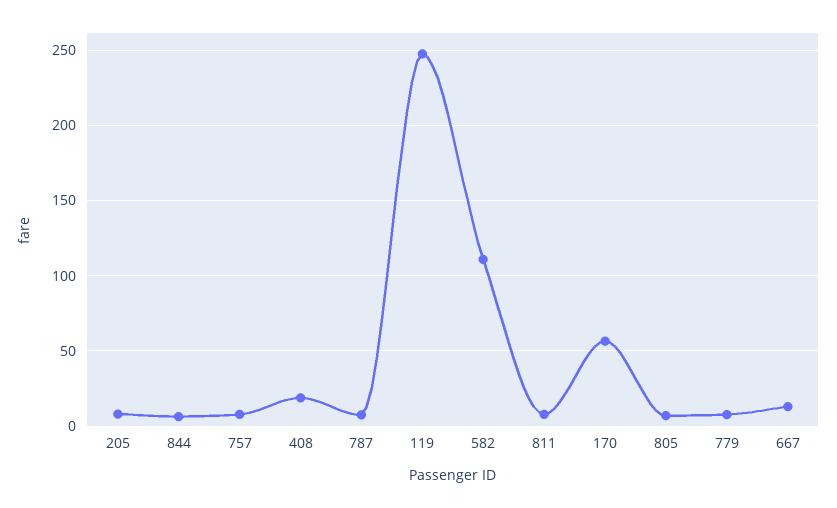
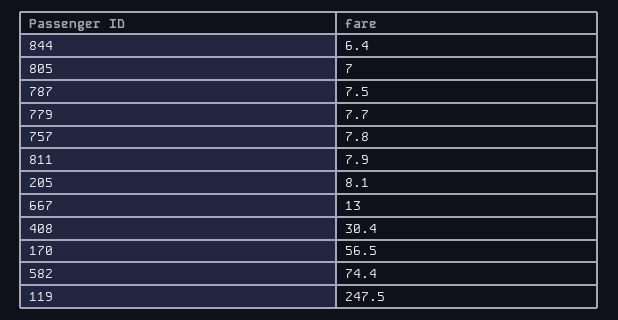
  {
    "205": 8.1,
    "844": 6.4,
    "757": 7.8,
-   "408": 20,
+   "408": 30.4,
    "787": 7.5,
    "119": 247.5,
-   "582": 110,
+   "582": 74.4,
    "811": 7.9,
    "170": 56.5,
    "805": 7,
    "779": 7.7,
    "667": 13
  }

